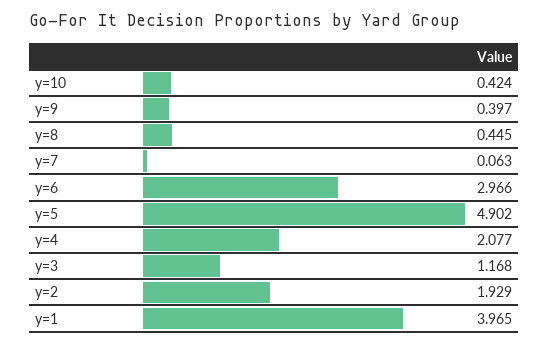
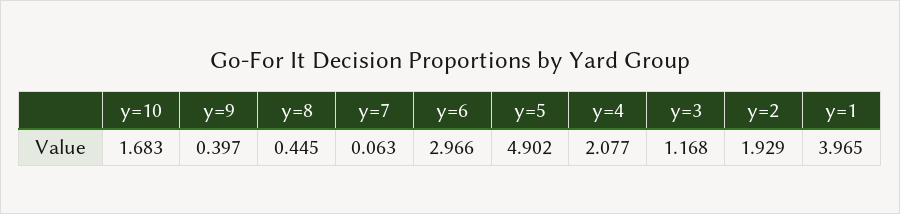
  {
-   "y=10": 0.424,
+   "y=10": 1.683,
    "y=9": 0.397,
    "y=8": 0.445,
    "y=7": 0.063,
    "y=6": 2.966,
    "y=5": 4.902,
    "y=4": 2.077,
    "y=3": 1.168,
    "y=2": 1.929,
    "y=1": 3.965
  }

